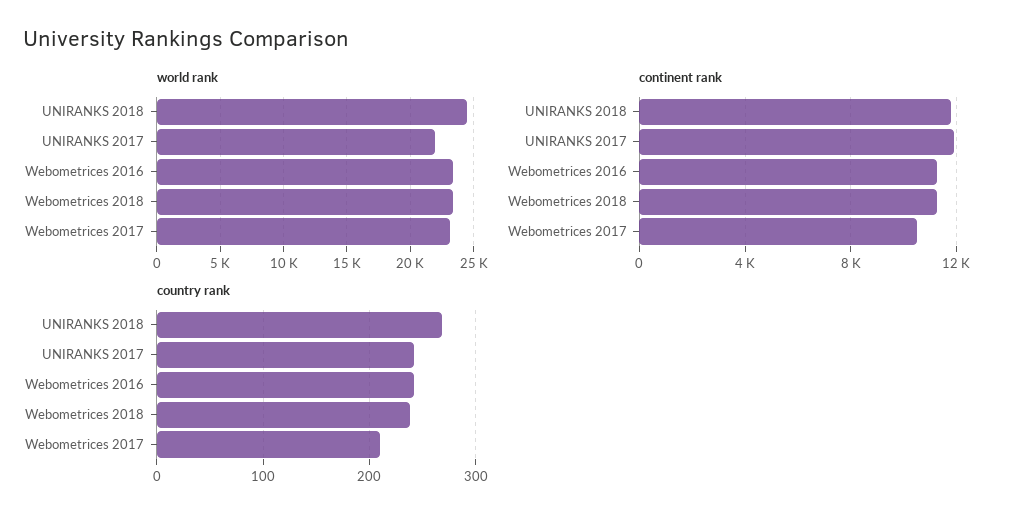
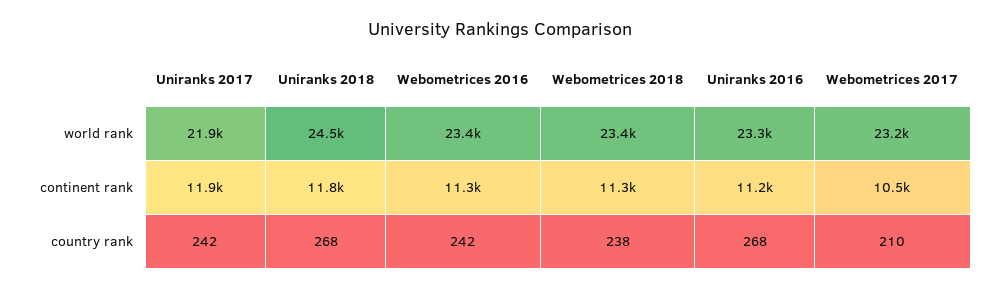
  {
    "world rank": {
      "UNIRANKS 2018": 24500,
      "UNIRANKS 2017": 21900,
      "Webometrices 2016": 23400,
      "Webometrices 2018": 23400,
-     "Webometrices 2017": 23200
+     "Webometrices 2017": 23200,
+     "Uniranks 2016": 23300
    },
    "continent rank": {
      "UNIRANKS 2018": 11800,
      "UNIRANKS 2017": 11900,
      "Webometrices 2016": 11300,
      "Webometrices 2018": 11300,
-     "Webometrices 2017": 10500
+     "Webometrices 2017": 10500,
+     "Uniranks 2016": 11200
    },
    "country rank": {
      "UNIRANKS 2018": 268,
      "UNIRANKS 2017": 242,
      "Webometrices 2016": 242,
      "Webometrices 2018": 238,
-     "Webometrices 2017": 210
+     "Webometrices 2017": 210,
+     "Uniranks 2016": 268
    }
  }

